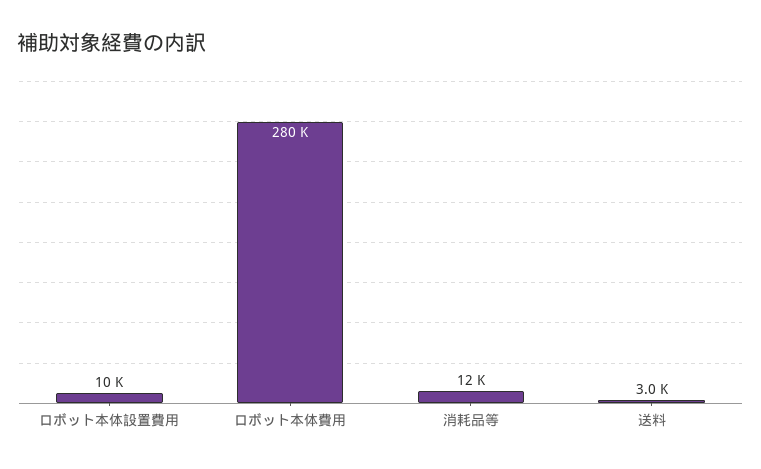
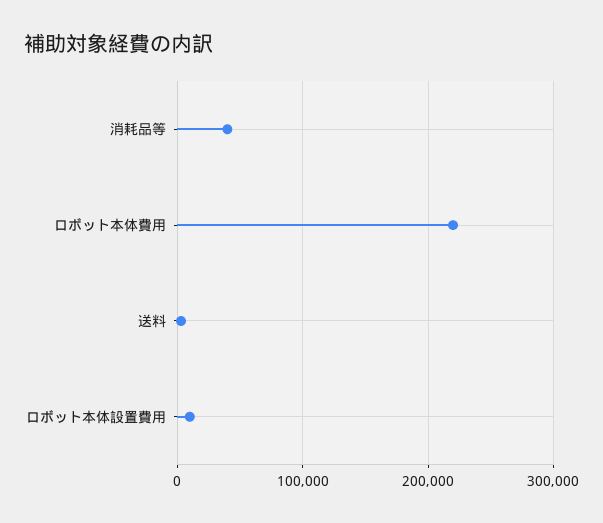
  {
    "ロボット本体設置費用": 10000,
-   "ロボット本体費用": 280000,
+   "ロボット本体費用": 220000,
-   "消耗品等": 12000,
+   "消耗品等": 40000,
    "送料": 3000
  }

